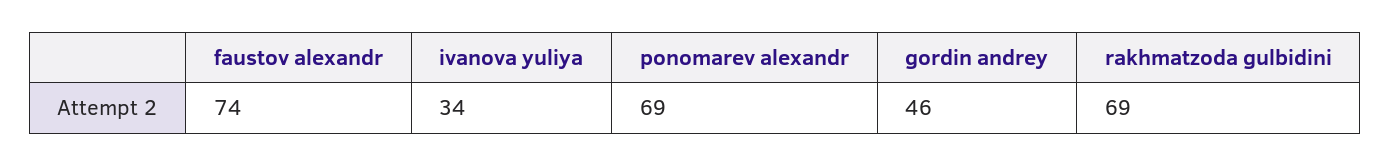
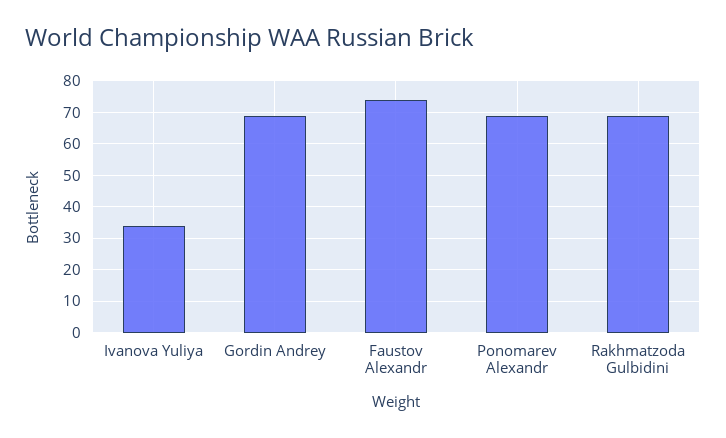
  {
    "faustov alexandr": 74,
    "ivanova yuliya": 34,
    "ponomarev alexandr": 69,
-   "gordin andrey": 46,
+   "gordin andrey": 70,
    "rakhmatzoda gulbidini": 69
  }

